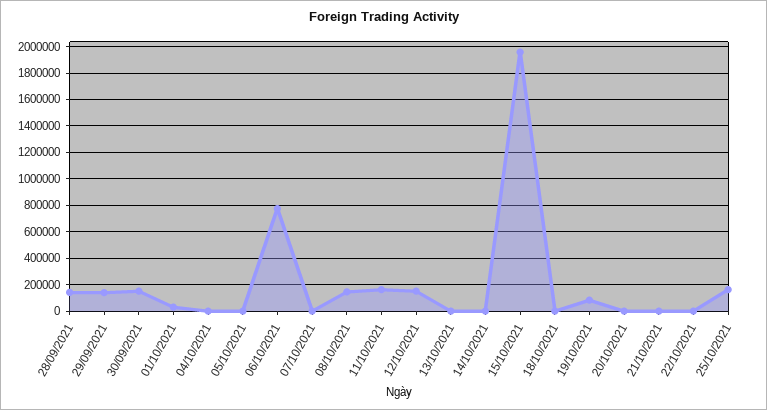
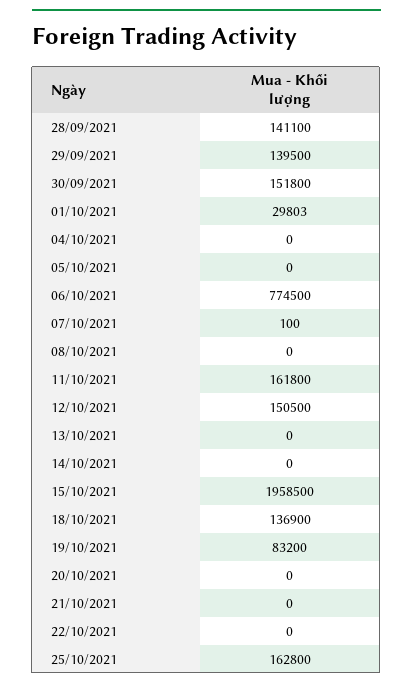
  {
    "28/09/2021": 141100,
    "29/09/2021": 139500,
    "30/09/2021": 151800,
    "01/10/2021": 29803,
    "04/10/2021": 0,
    "05/10/2021": 0,
    "06/10/2021": 774500,
    "07/10/2021": 100,
-   "08/10/2021": 150000,
+   "08/10/2021": 0,
    "11/10/2021": 161800,
    "12/10/2021": 150500,
    "13/10/2021": 0,
    "14/10/2021": 0,
    "15/10/2021": 1958500,
-   "18/10/2021": 0,
+   "18/10/2021": 136900,
    "19/10/2021": 83200,
    "20/10/2021": 0,
    "21/10/2021": 0,
    "22/10/2021": 0,
    "25/10/2021": 162800
  }

